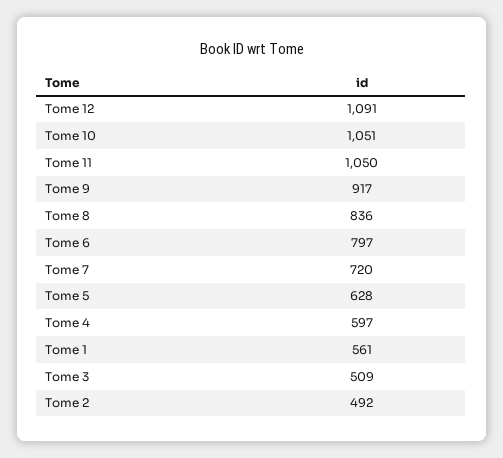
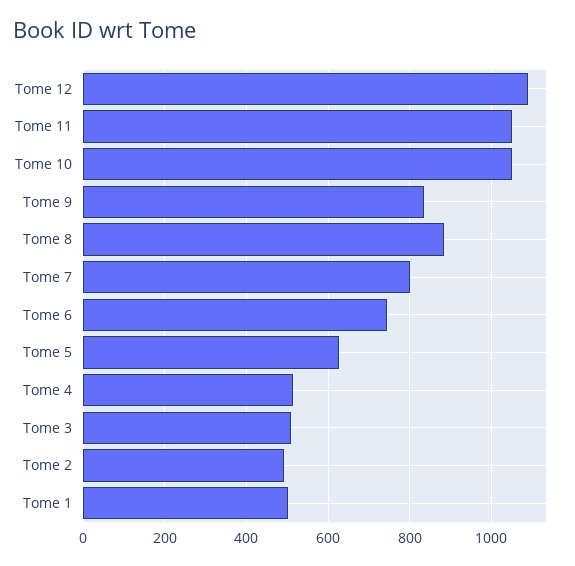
  {
    "Tome 12": 1091,
    "Tome 10": 1051,
    "Tome 11": 1050,
-   "Tome 9": 917,
+   "Tome 9": 840,
-   "Tome 8": 836,
+   "Tome 8": 880,
-   "Tome 6": 797,
+   "Tome 6": 740,
-   "Tome 7": 720,
+   "Tome 7": 800,
    "Tome 5": 628,
-   "Tome 4": 597,
+   "Tome 4": 520,
-   "Tome 1": 561,
+   "Tome 1": 500,
    "Tome 3": 509,
    "Tome 2": 492
  }

